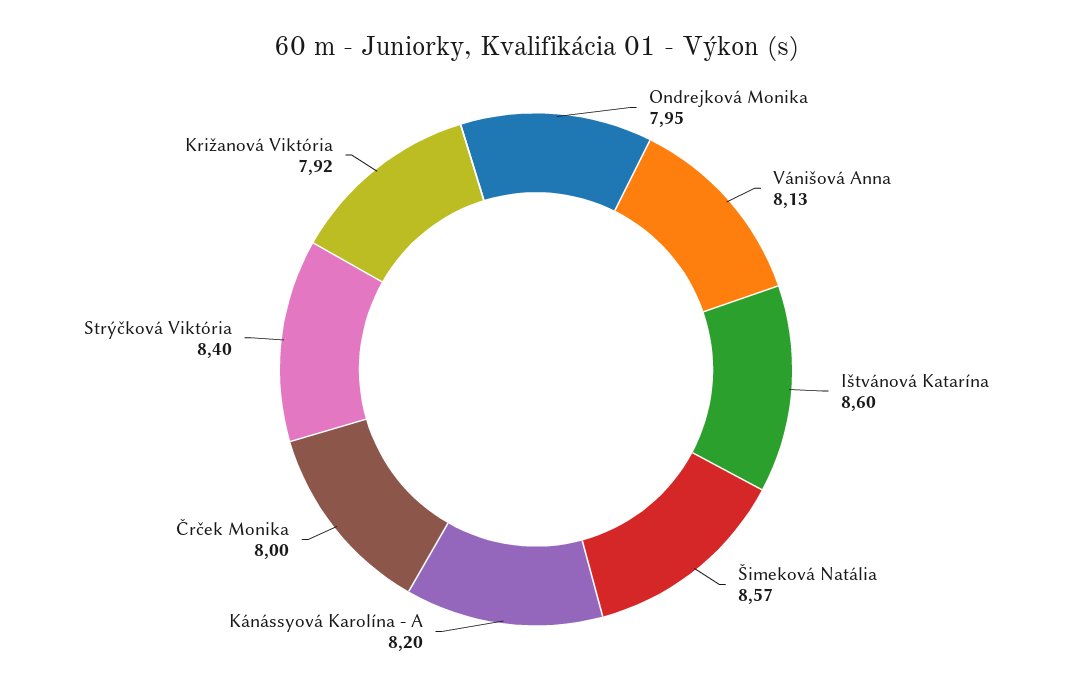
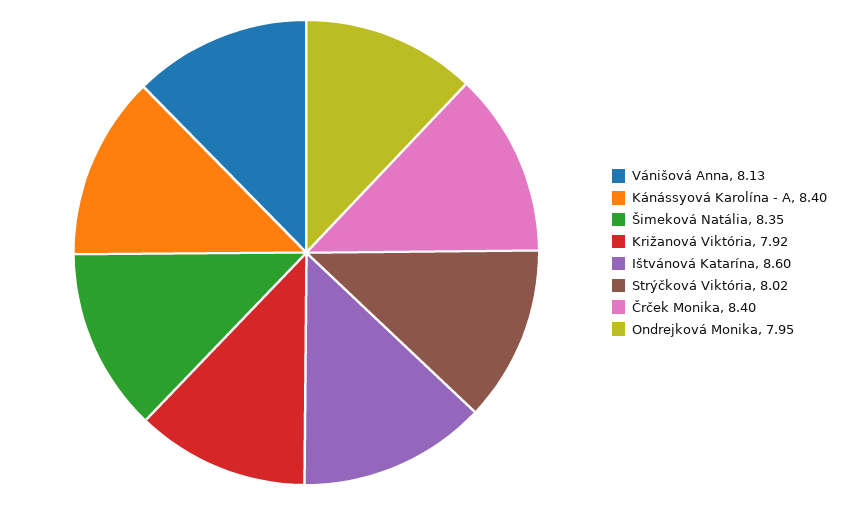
  {
    "Ondrejková Monika": 7.95,
    "Vánišová Anna": 8.13,
    "Ištvánová Katarína": 8.6,
-   "Šimeková Natália": 8.57,
+   "Šimeková Natália": 8.35,
-   "Kánássyová Karolína - A": 8.2,
+   "Kánássyová Karolína - A": 8.4,
-   "Črček Monika": 8,
+   "Črček Monika": 8.4,
-   "Strýčková Viktória": 8.4,
+   "Strýčková Viktória": 8.02,
    "Križanová Viktória": 7.92
  }

